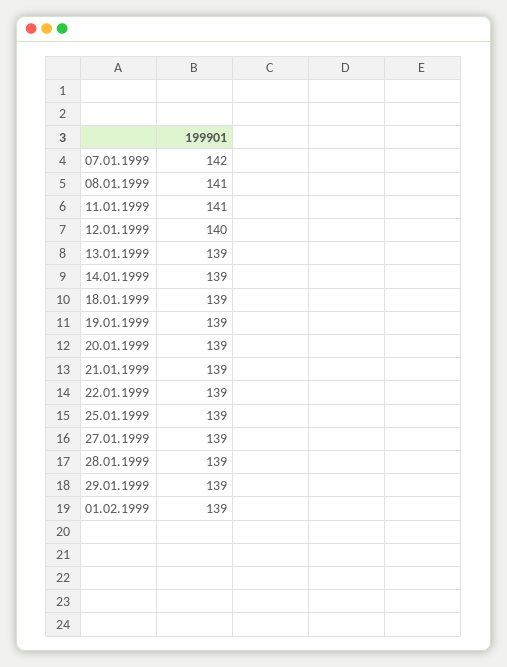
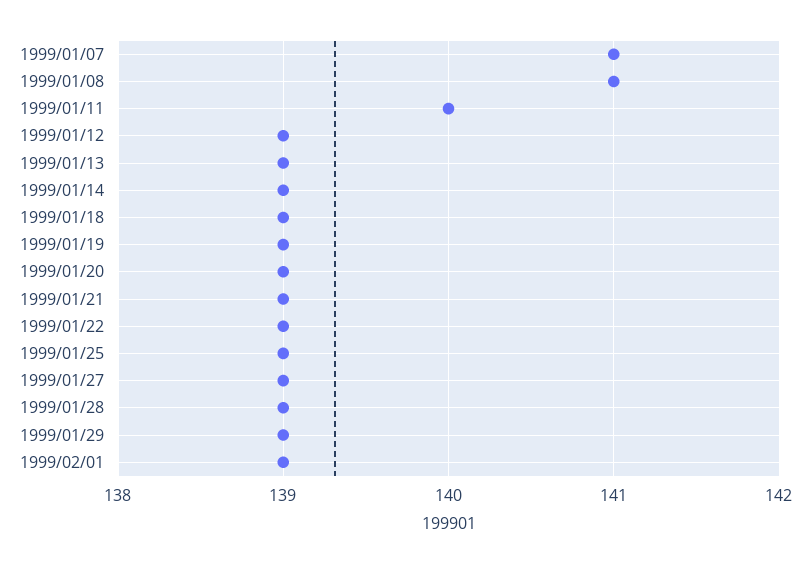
  {
-   "07.01.1999": 142,
+   "07.01.1999": 141,
    "08.01.1999": 141,
-   "11.01.1999": 141,
+   "11.01.1999": 140,
-   "12.01.1999": 140,
+   "12.01.1999": 139,
    "13.01.1999": 139,
    "14.01.1999": 139,
    "18.01.1999": 139,
    "19.01.1999": 139,
    "20.01.1999": 139,
    "21.01.1999": 139,
    "22.01.1999": 139,
    "25.01.1999": 139,
    "27.01.1999": 139,
    "28.01.1999": 139,
    "29.01.1999": 139,
    "01.02.1999": 139
  }

